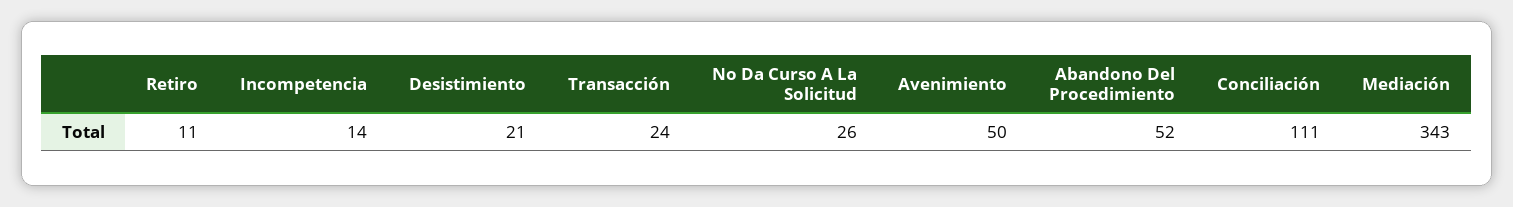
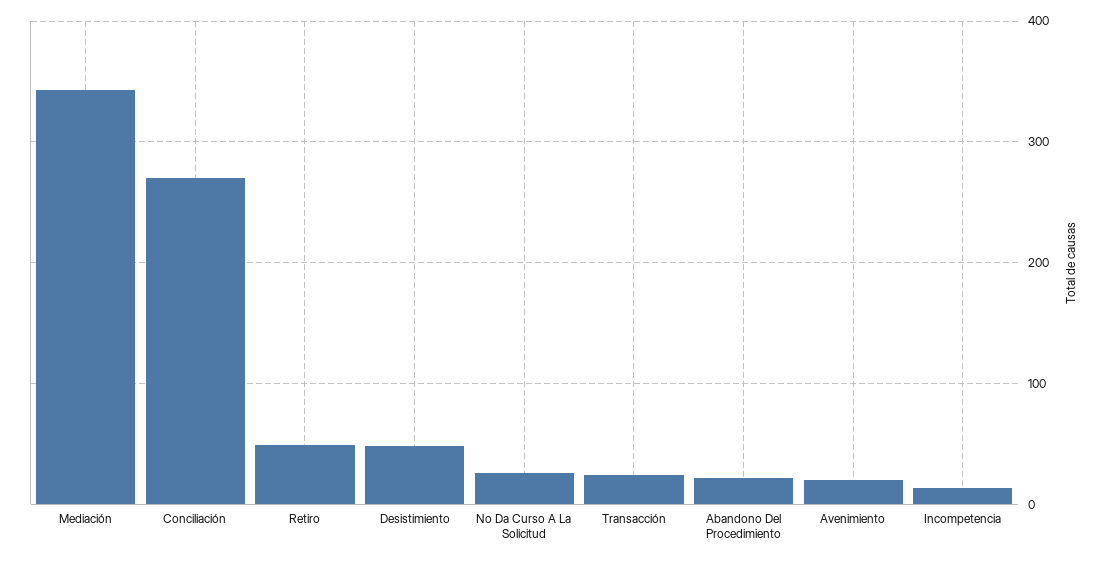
  {
-   "Retiro": 11,
+   "Retiro": 50,
    "Incompetencia": 14,
-   "Desistimiento": 21,
+   "Desistimiento": 50,
    "Transacción": 24,
    "No Da Curso A La Solicitud": 26,
-   "Avenimiento": 50,
+   "Avenimiento": 20,
-   "Abandono Del Procedimiento": 52,
+   "Abandono Del Procedimiento": 20,
-   "Conciliación": 111,
+   "Conciliación": 270,
    "Mediación": 343
  }

